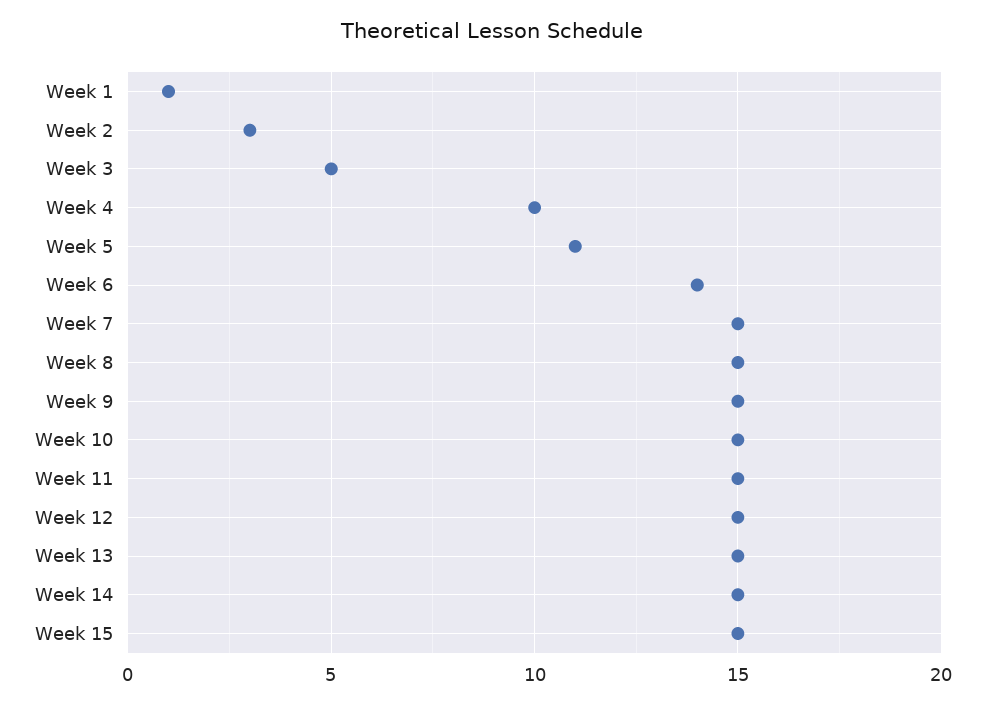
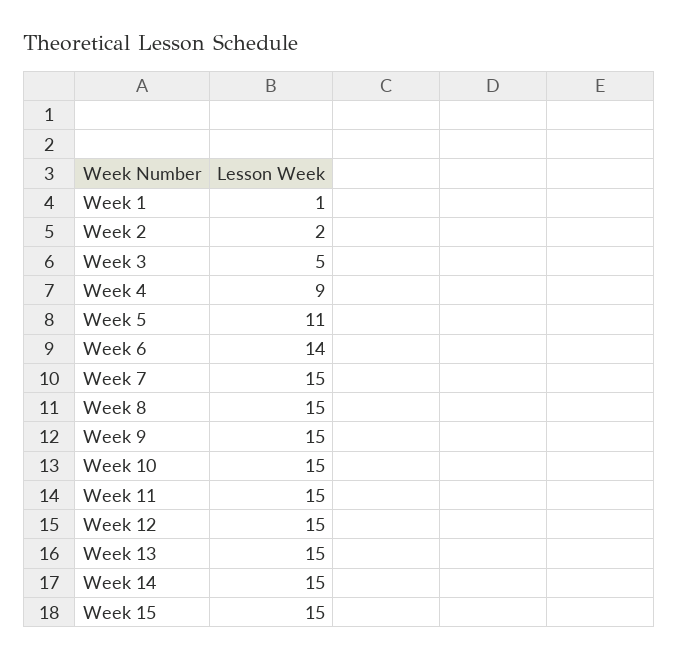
  {
    "Week 1": 1,
-   "Week 2": 3,
+   "Week 2": 2,
    "Week 3": 5,
-   "Week 4": 10,
+   "Week 4": 9,
    "Week 5": 11,
    "Week 6": 14,
    "Week 7": 15,
    "Week 8": 15,
    "Week 9": 15,
    "Week 10": 15,
    "Week 11": 15,
    "Week 12": 15,
    "Week 13": 15,
    "Week 14": 15,
    "Week 15": 15
  }

